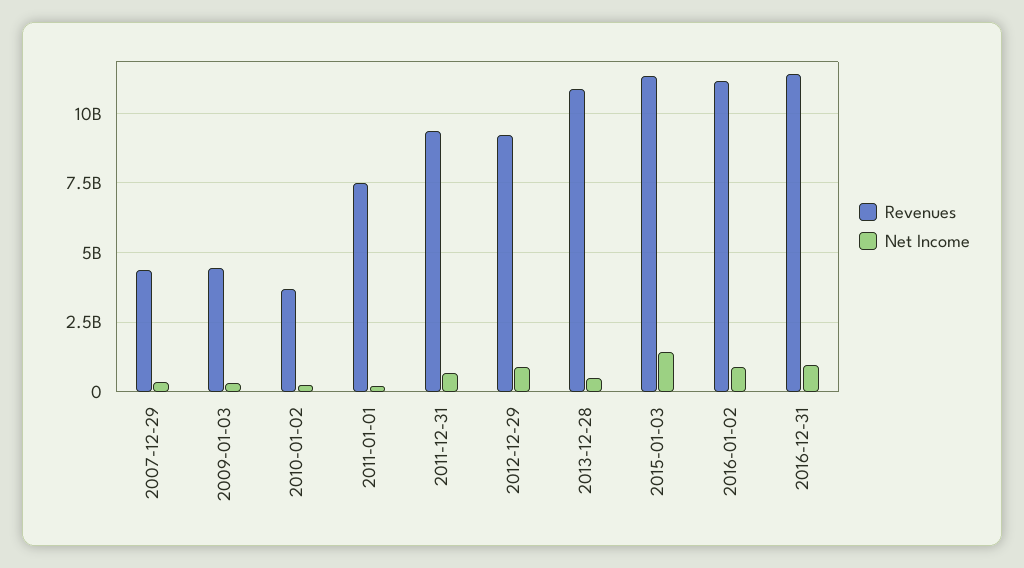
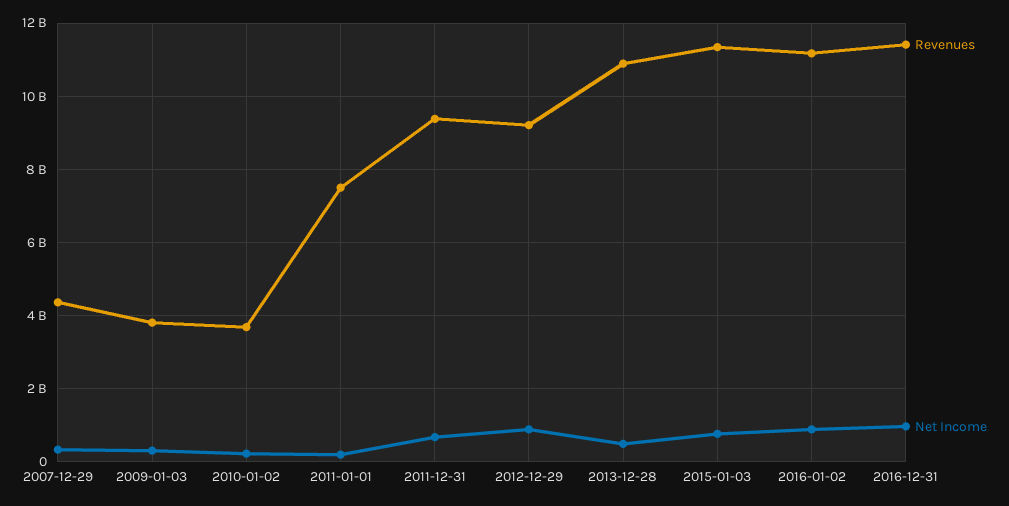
  {
    "Revenues": {
      "2007-12-29": 4400000000,
-     "2009-01-03": 4500000000,
+     "2009-01-03": 3800000000,
      "2010-01-02": 3600000000,
      "2011-01-01": 7400000000,
      "2011-12-31": 9400000000,
      "2012-12-29": 9200000000,
      "2013-12-28": 10800000000,
      "2015-01-03": 11400000000,
      "2016-01-02": 11200000000,
      "2016-12-31": 11400000000
    },
    "Net Income": {
      "2007-12-29": 400000000,
      "2009-01-03": 400000000,
      "2010-01-02": 200000000,
      "2011-01-01": 200000000,
      "2011-12-31": 600000000,
      "2012-12-29": 800000000,
      "2013-12-28": 400000000,
-     "2015-01-03": 1500000000,
+     "2015-01-03": 800000000,
      "2016-01-02": 800000000,
      "2016-12-31": 1000000000
    }
  }

